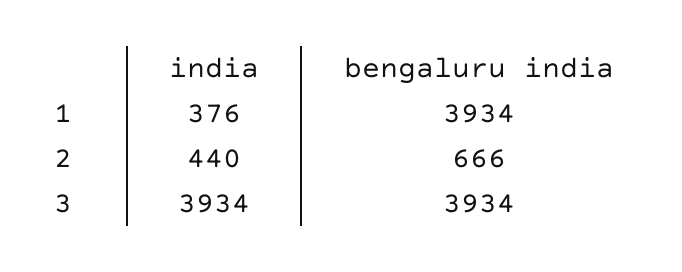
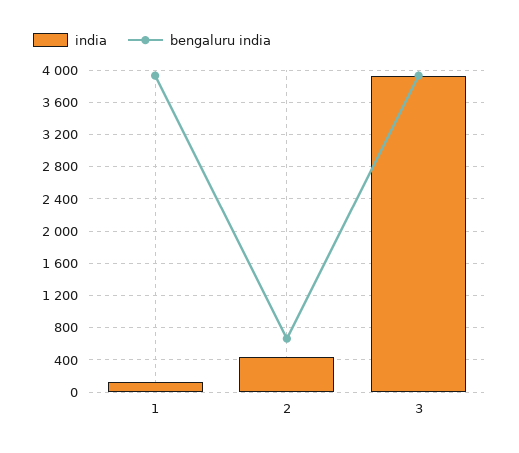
  {
    "india": {
-     "1": 376,
+     "1": 100,
      "2": 440,
      "3": 3934
    },
    "bengaluru india": {
      "1": 3934,
      "2": 666,
      "3": 3934
    }
  }

